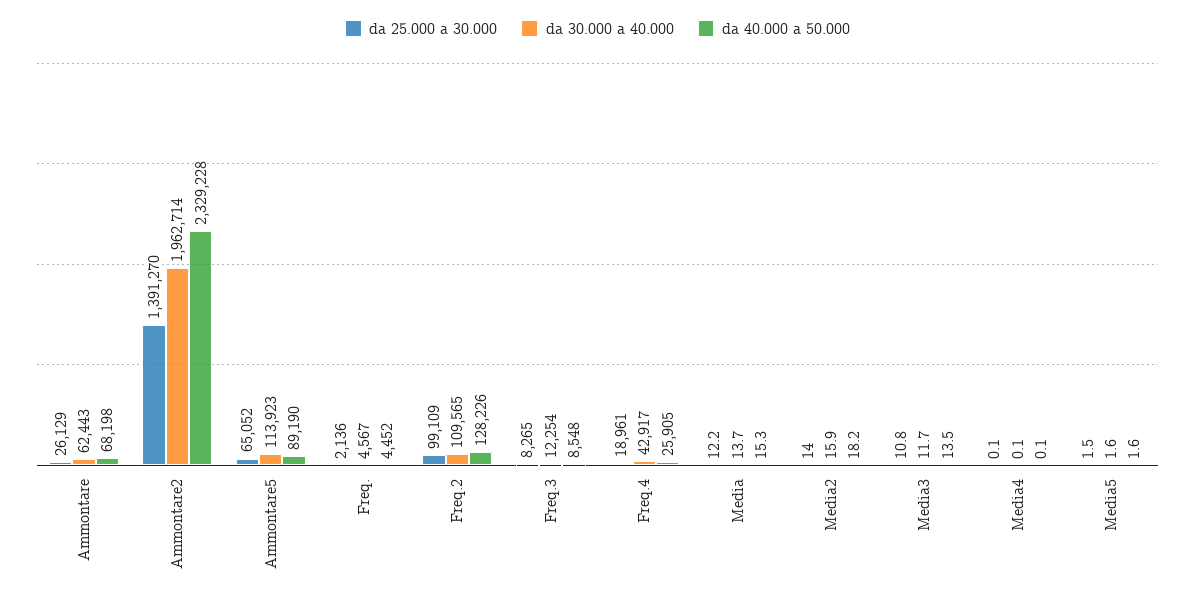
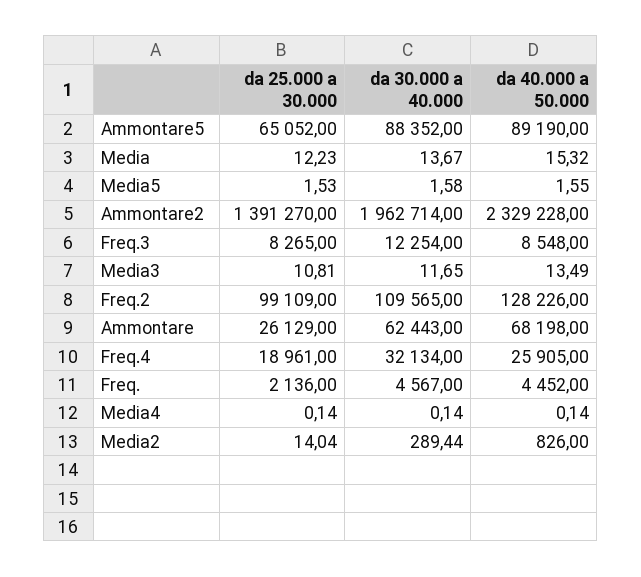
  {
    "da 25.000 a 30.000": {
      "Ammontare": 26129,
      "Ammontare2": 1391270,
      "Ammontare5": 65052,
      "Freq.": 2136,
      "Freq.2": 99109,
      "Freq.3": 8265,
      "Freq.4": 18961,
      "Media": 12.23,
      "Media2": 14.04,
      "Media3": 10.81,
      "Media4": 0.14,
      "Media5": 1.53
    },
    "da 30.000 a 40.000": {
      "Ammontare": 62443,
      "Ammontare2": 1962714,
-     "Ammontare5": 113923,
+     "Ammontare5": 88352,
      "Freq.": 4567,
      "Freq.2": 109565,
      "Freq.3": 12254,
-     "Freq.4": 42917,
+     "Freq.4": 32134,
      "Media": 13.67,
-     "Media2": 15.9,
+     "Media2": 289.44,
      "Media3": 11.65,
      "Media4": 0.14,
      "Media5": 1.58
    },
    "da 40.000 a 50.000": {
      "Ammontare": 68198,
      "Ammontare2": 2329228,
      "Ammontare5": 89190,
      "Freq.": 4452,
      "Freq.2": 128226,
      "Freq.3": 8548,
      "Freq.4": 25905,
      "Media": 15.32,
-     "Media2": 18.2,
+     "Media2": 826,
      "Media3": 13.49,
      "Media4": 0.14,
      "Media5": 1.55
    }
  }

